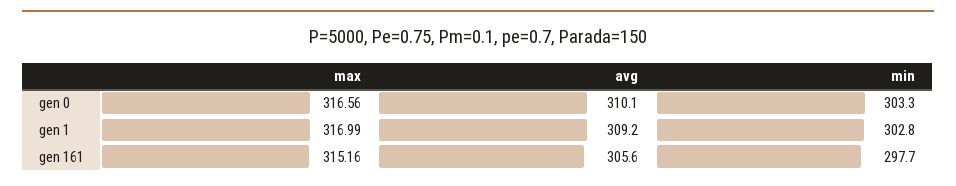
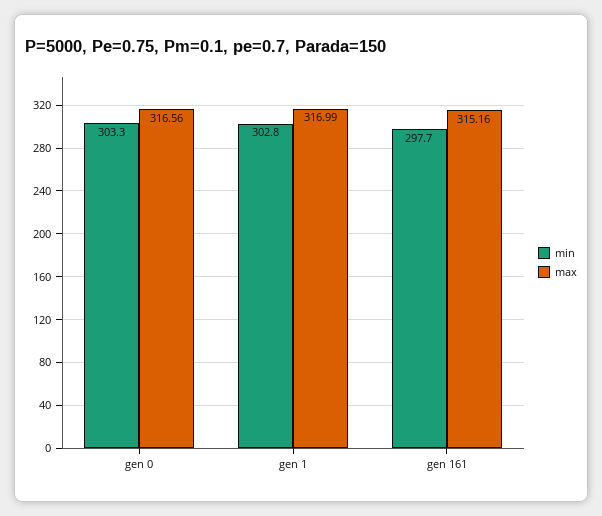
  {
    "max": {
      "gen 0": 316.56,
      "gen 1": 316.99,
      "gen 161": 315.16
    },
-   "avg": {
-     "gen 0": 310.1,
-     "gen 1": 309.2,
-     "gen 161": 305.6
-   },
    "min": {
      "gen 0": 303.3,
      "gen 1": 302.8,
      "gen 161": 297.7
    }
  }

